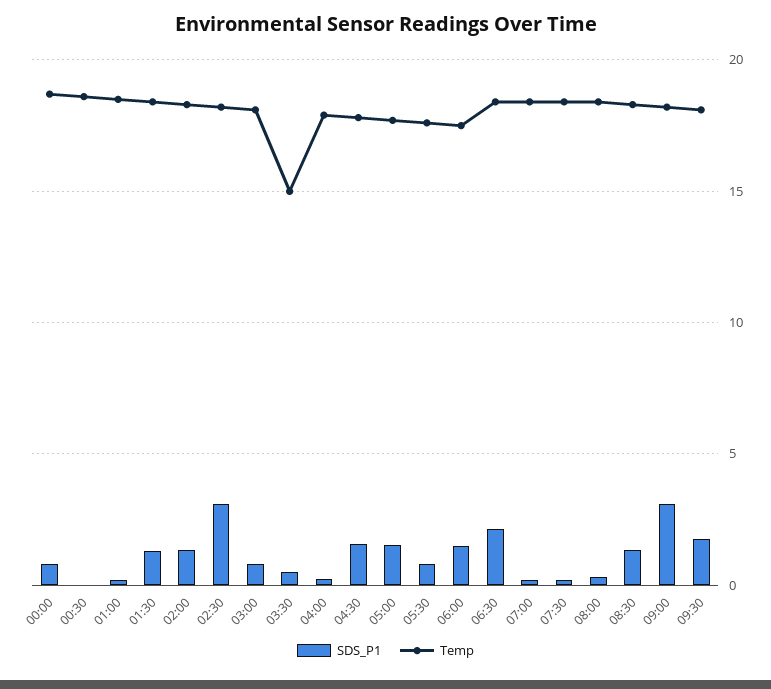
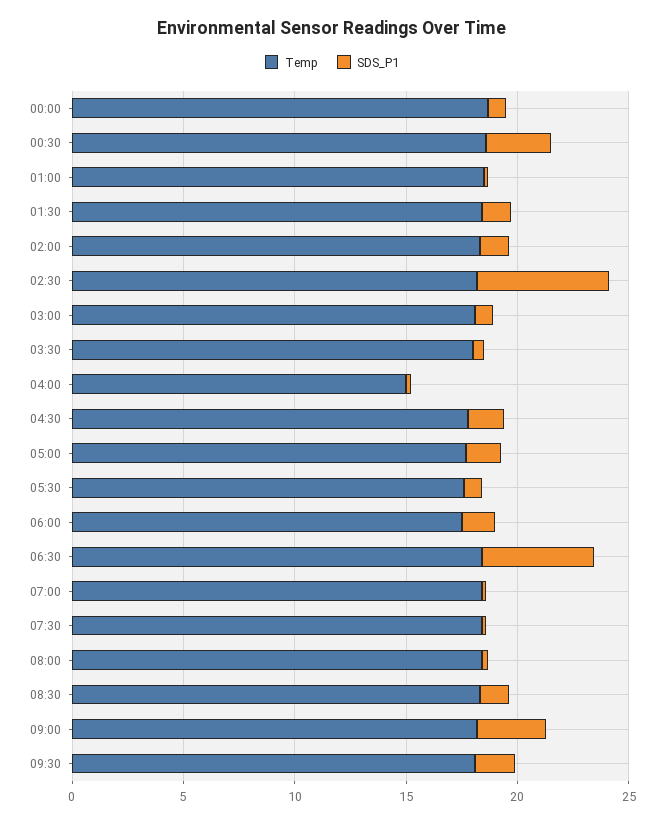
  {
    "SDS_P1": {
      "00:00": 1,
-     "00:30": 0,
+     "00:30": 3,
      "01:00": 0,
      "01:30": 1.5,
      "02:00": 1.5,
-     "02:30": 3,
+     "02:30": 6,
      "03:00": 1,
      "03:30": 0.5,
      "04:00": 0,
      "04:30": 1.5,
      "05:00": 1.5,
      "05:30": 1,
      "06:00": 1.5,
-     "06:30": 2,
+     "06:30": 5,
      "07:00": 0,
      "07:30": 0,
      "08:00": 0.5,
      "08:30": 1.5,
      "09:00": 3,
      "09:30": 2
    },
    "Temp": {
      "00:00": 18.5,
      "00:30": 18.5,
      "01:00": 18.5,
      "01:30": 18.5,
      "02:00": 18.5,
      "02:30": 18,
      "03:00": 18,
-     "03:30": 15,
+     "03:30": 18,
-     "04:00": 18,
+     "04:00": 15,
      "04:30": 18,
      "05:00": 17.5,
      "05:30": 17.5,
      "06:00": 17.5,
      "06:30": 18.5,
      "07:00": 18.5,
      "07:30": 18.5,
      "08:00": 18.5,
      "08:30": 18.5,
      "09:00": 18,
      "09:30": 18
    }
  }

